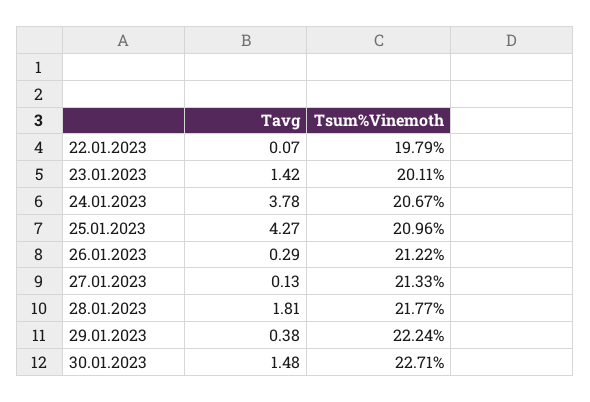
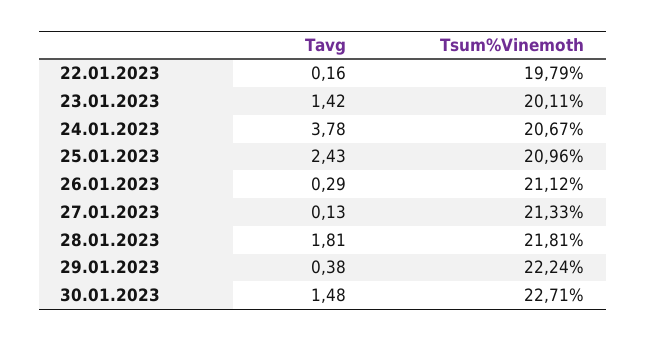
  {
    "Tavg": {
-     "22.01.2023": 0.07,
+     "22.01.2023": 0.16,
      "23.01.2023": 1.42,
      "24.01.2023": 3.78,
-     "25.01.2023": 4.27,
+     "25.01.2023": 2.43,
      "26.01.2023": 0.29,
      "27.01.2023": 0.13,
      "28.01.2023": 1.81,
      "29.01.2023": 0.38,
      "30.01.2023": 1.48
    },
    "Tsum%Vinemoth": {
      "22.01.2023": 19.79,
      "23.01.2023": 20.11,
      "24.01.2023": 20.67,
      "25.01.2023": 20.96,
-     "26.01.2023": 21.22,
+     "26.01.2023": 21.12,
      "27.01.2023": 21.33,
-     "28.01.2023": 21.77,
+     "28.01.2023": 21.81,
      "29.01.2023": 22.24,
      "30.01.2023": 22.71
    }
  }

